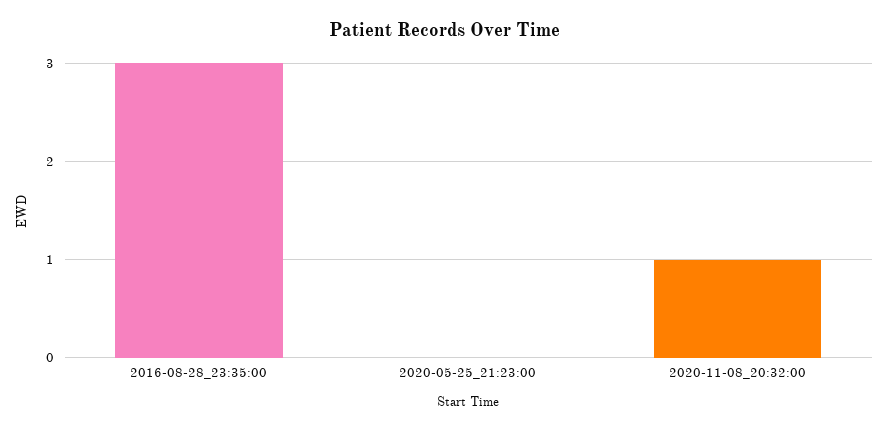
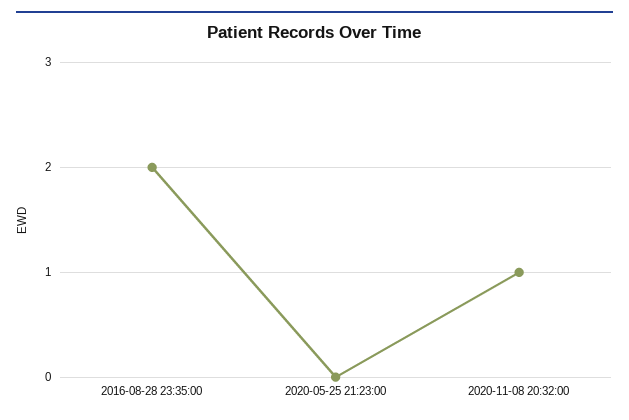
  {
-   "2016-08-28_23:35:00": 3,
+   "2016-08-28_23:35:00": 2,
    "2020-05-25_21:23:00": 0,
    "2020-11-08_20:32:00": 1
  }

